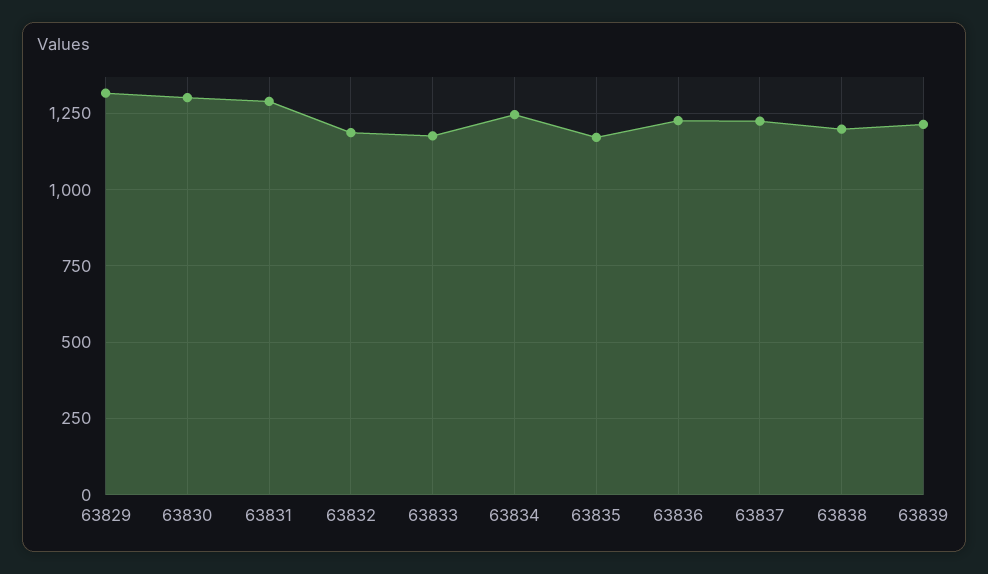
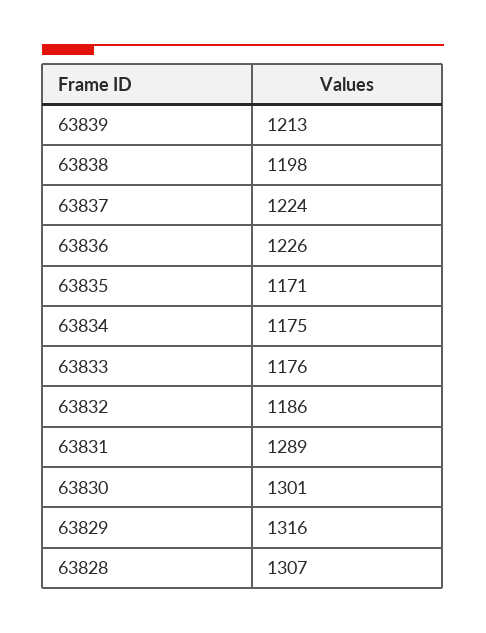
  {
    "63829": 1316,
    "63830": 1301,
    "63831": 1289,
    "63832": 1186,
    "63833": 1176,
-   "63834": 1250,
+   "63834": 1175,
    "63835": 1171,
    "63836": 1226,
    "63837": 1224,
    "63838": 1198,
-   "63839": 1213
+   "63839": 1213,
+   "63828": 1307
  }

